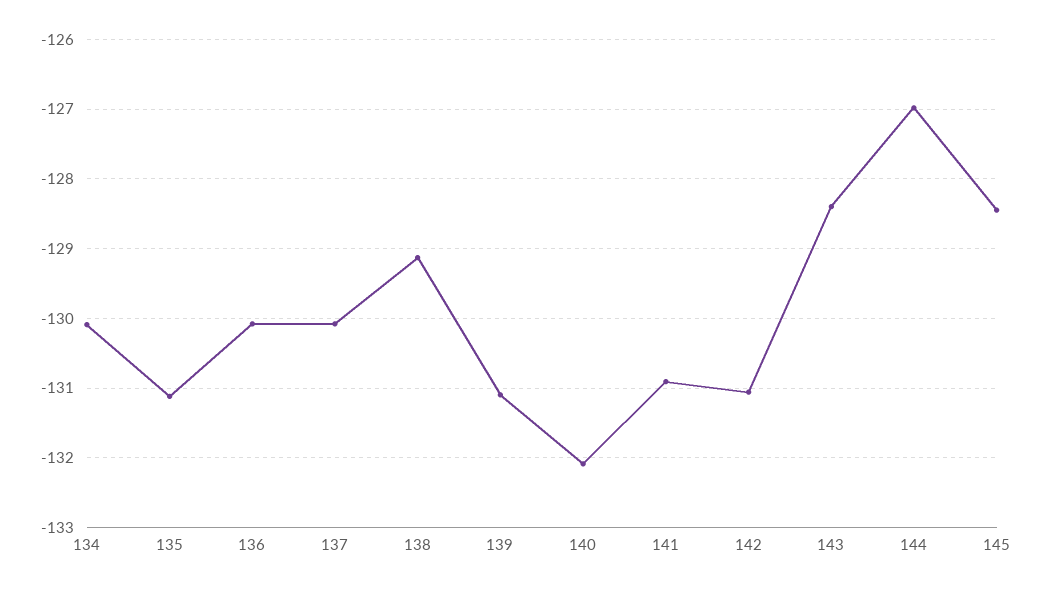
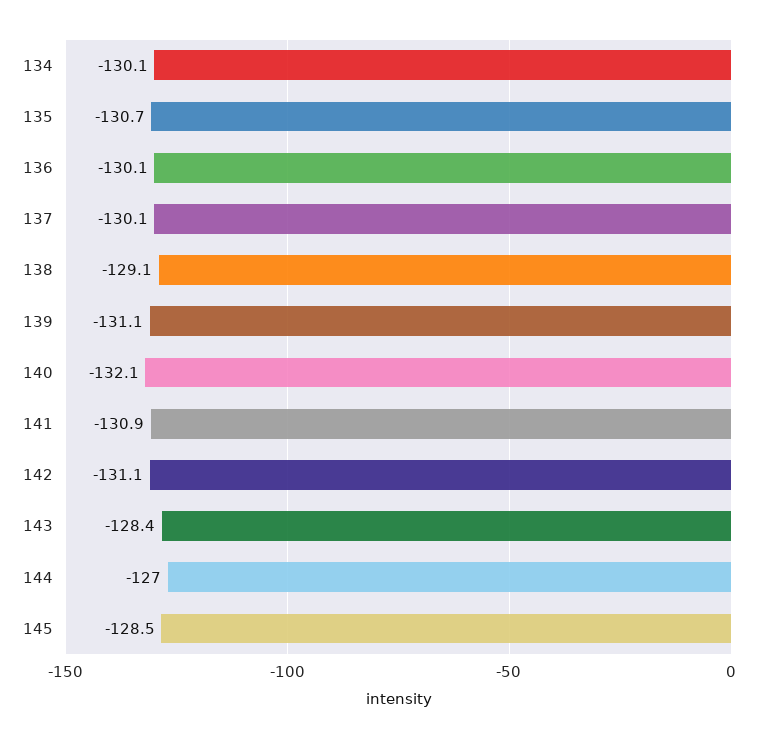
  {
    "134": -130.1,
-   "135": -131.1,
+   "135": -130.7,
    "136": -130.1,
    "137": -130.1,
    "138": -129.1,
    "139": -131.1,
    "140": -132.1,
    "141": -130.9,
    "142": -131.1,
    "143": -128.4,
    "144": -127,
    "145": -128.5
  }

